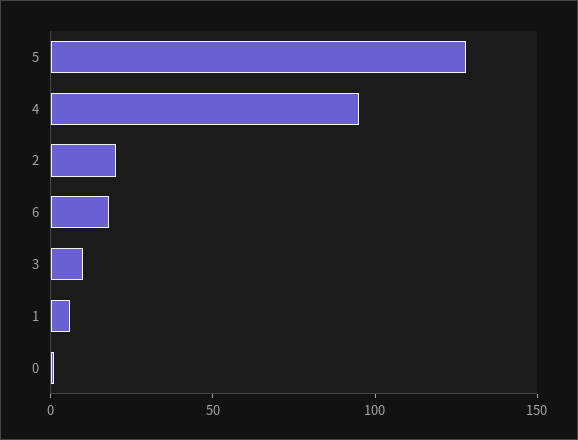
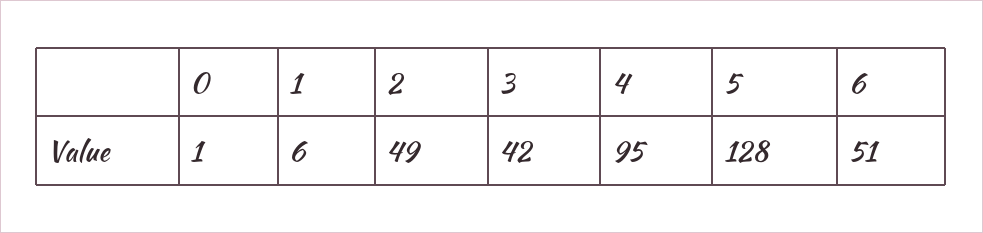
  {
    "5": 128,
    "4": 95,
-   "2": 20,
+   "2": 49,
-   "6": 20,
+   "6": 51,
-   "3": 10,
+   "3": 42,
    "1": 6,
    "0": 1
  }

